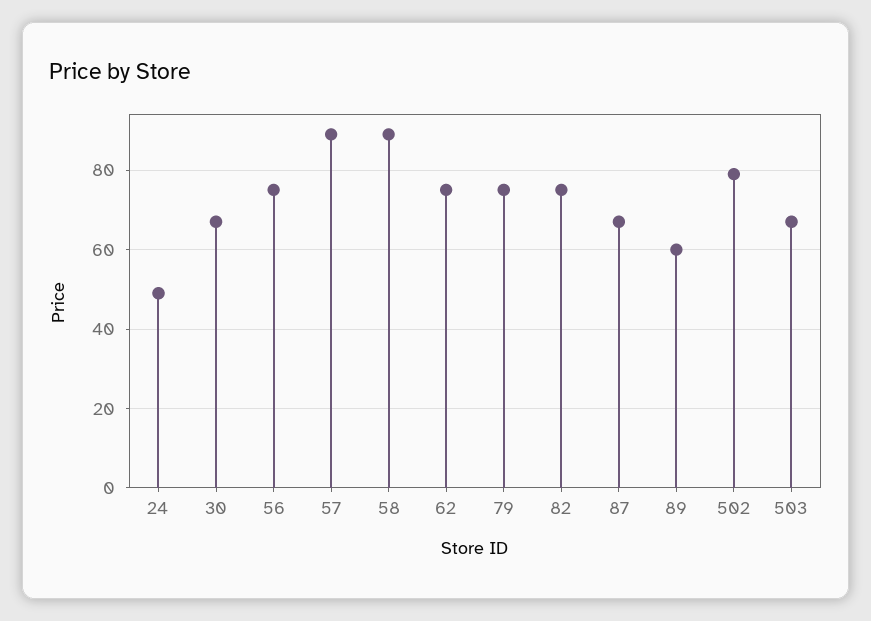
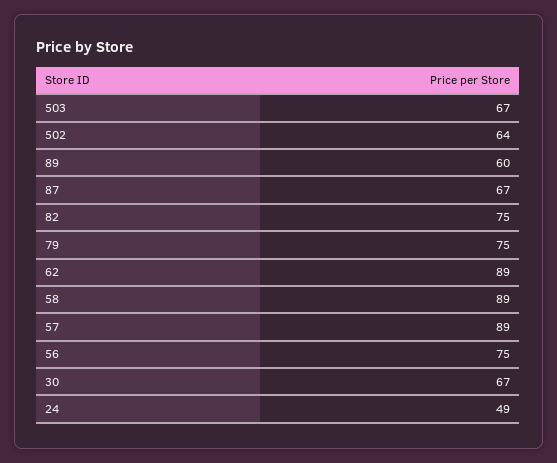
  {
    "24": 49,
    "30": 67,
    "56": 75,
    "57": 89,
    "58": 89,
-   "62": 75,
+   "62": 89,
    "79": 75,
    "82": 75,
    "87": 67,
    "89": 60,
-   "502": 80,
+   "502": 64,
    "503": 67
  }

